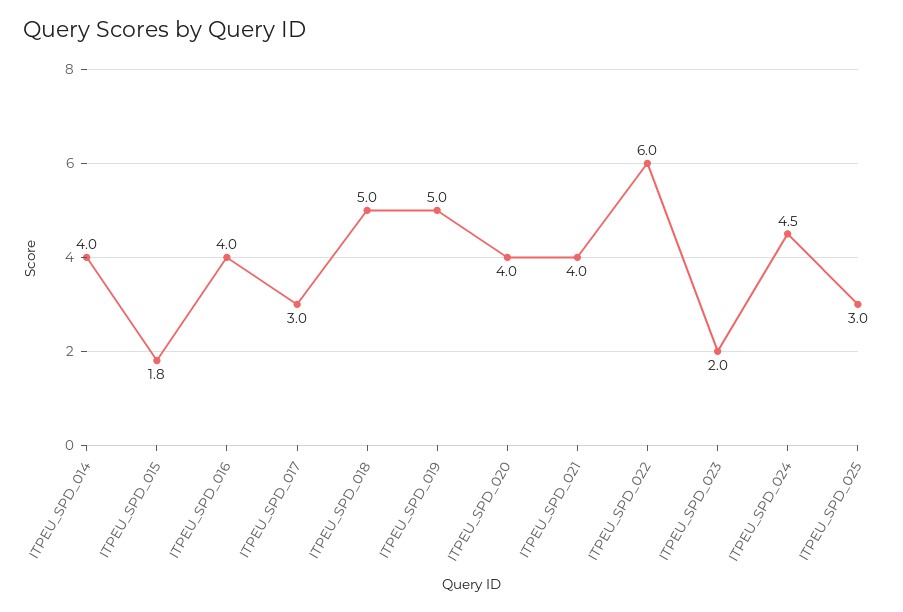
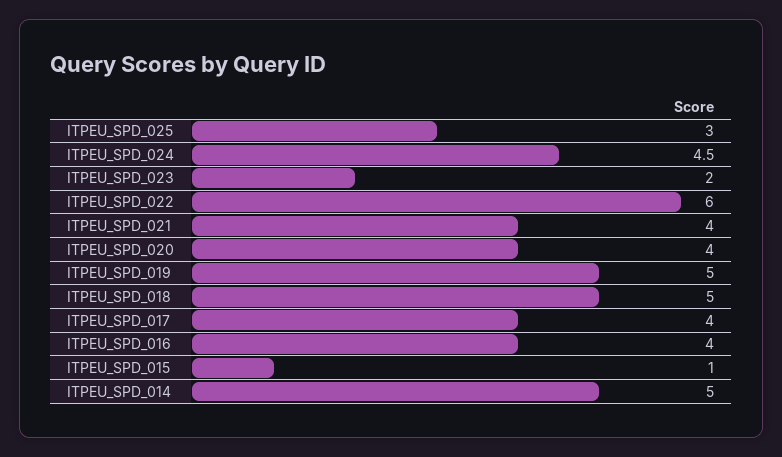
  {
-   "ITPEU_SPD_014": 4,
+   "ITPEU_SPD_014": 5,
-   "ITPEU_SPD_015": 1.8,
+   "ITPEU_SPD_015": 1,
    "ITPEU_SPD_016": 4,
-   "ITPEU_SPD_017": 3,
+   "ITPEU_SPD_017": 4,
    "ITPEU_SPD_018": 5,
    "ITPEU_SPD_019": 5,
    "ITPEU_SPD_020": 4,
    "ITPEU_SPD_021": 4,
    "ITPEU_SPD_022": 6,
    "ITPEU_SPD_023": 2,
    "ITPEU_SPD_024": 4.5,
    "ITPEU_SPD_025": 3
  }

